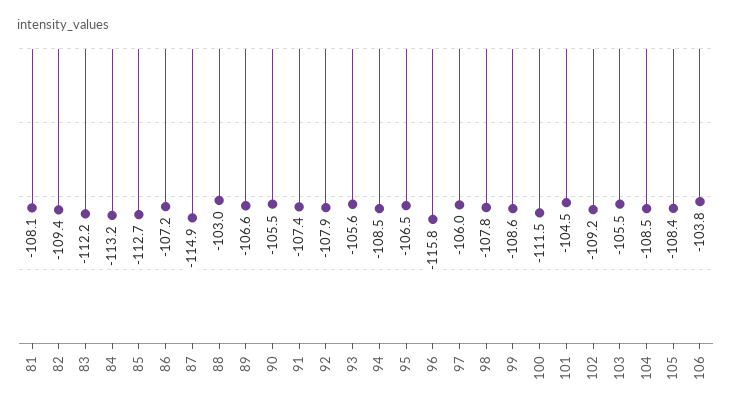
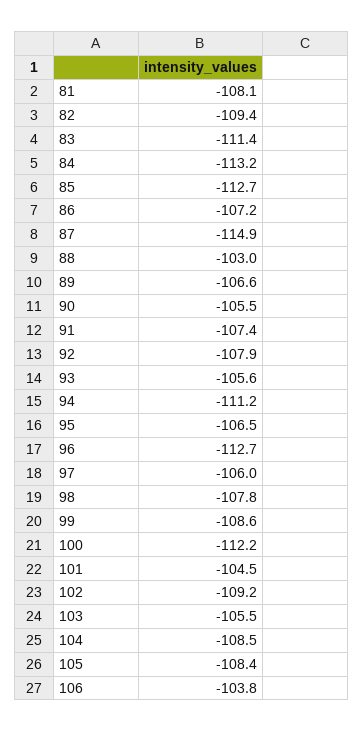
  {
    "81": -108.1,
    "82": -109.4,
-   "83": -112.2,
+   "83": -111.4,
    "84": -113.2,
    "85": -112.7,
    "86": -107.2,
    "87": -114.9,
    "88": -103,
    "89": -106.6,
    "90": -105.5,
    "91": -107.4,
    "92": -107.9,
    "93": -105.6,
-   "94": -108.5,
+   "94": -111.2,
    "95": -106.5,
-   "96": -115.8,
+   "96": -112.7,
    "97": -106,
    "98": -107.8,
    "99": -108.6,
-   "100": -111.5,
+   "100": -112.2,
    "101": -104.5,
    "102": -109.2,
    "103": -105.5,
    "104": -108.5,
    "105": -108.4,
    "106": -103.8
  }

